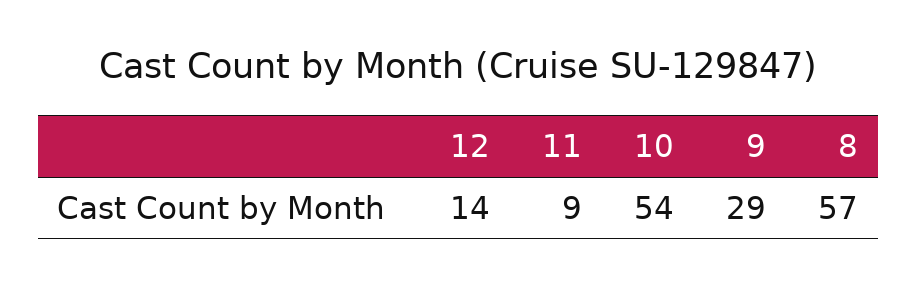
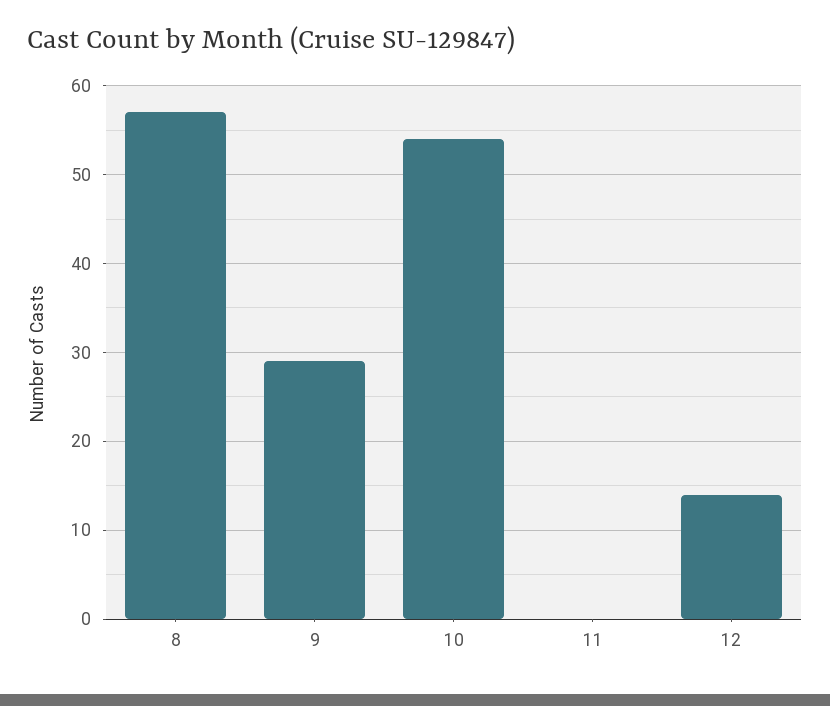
  {
    "12": 14,
-   "11": 9,
+   "11": 0,
    "10": 54,
    "9": 29,
    "8": 57
  }

